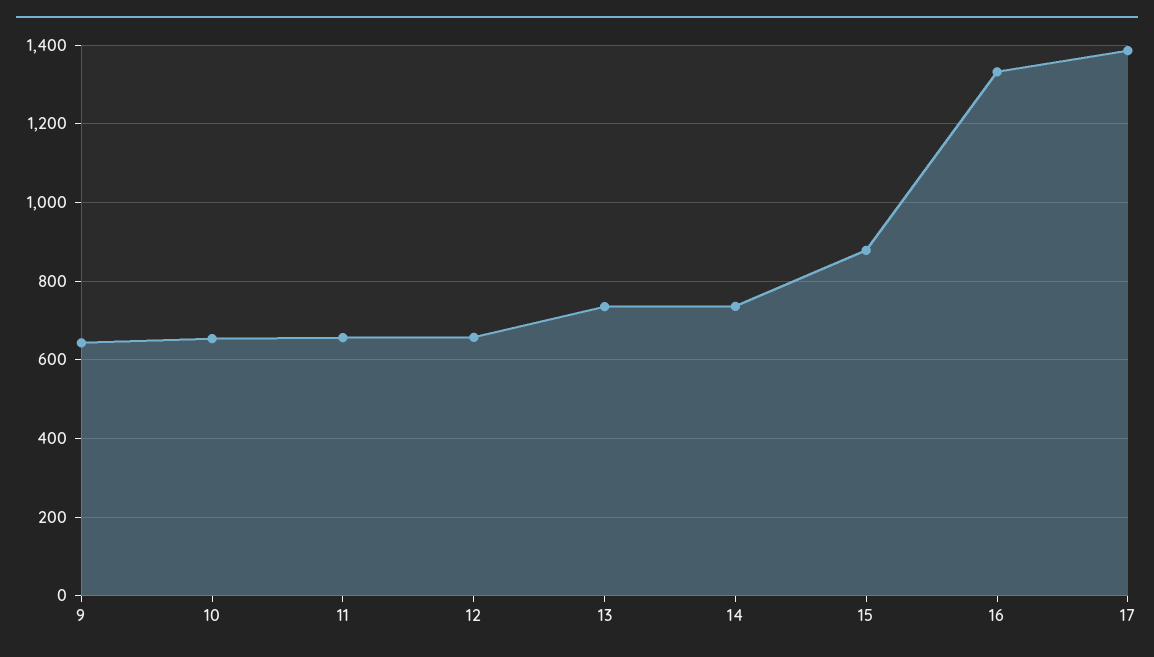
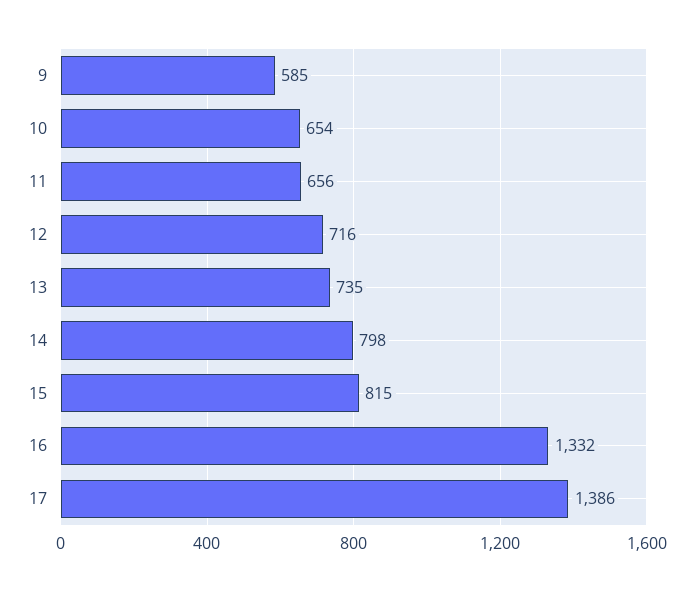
  {
-   "9": 640,
+   "9": 585,
    "10": 654,
    "11": 656,
-   "12": 660,
+   "12": 716,
    "13": 735,
-   "14": 740,
+   "14": 798,
-   "15": 880,
+   "15": 815,
    "16": 1332,
    "17": 1386
  }

